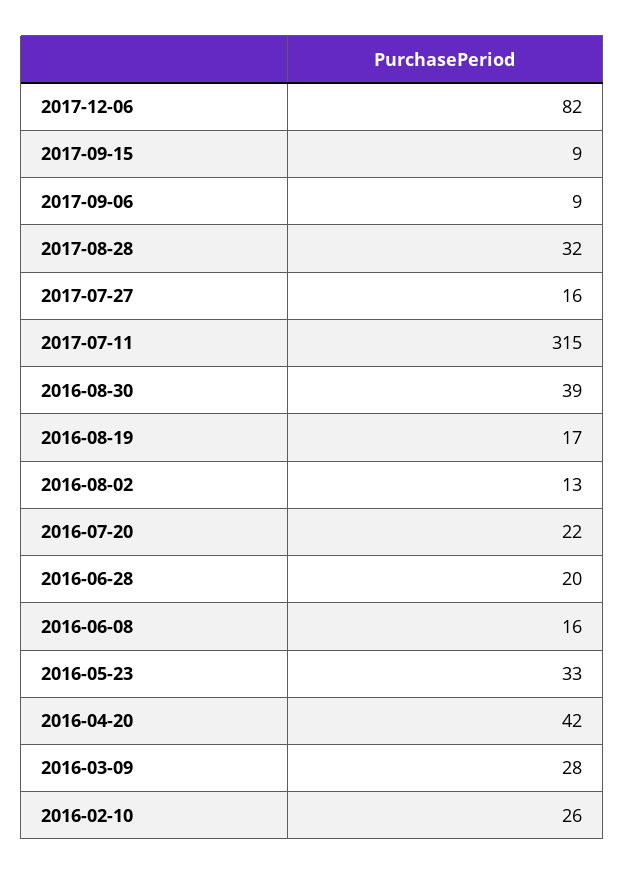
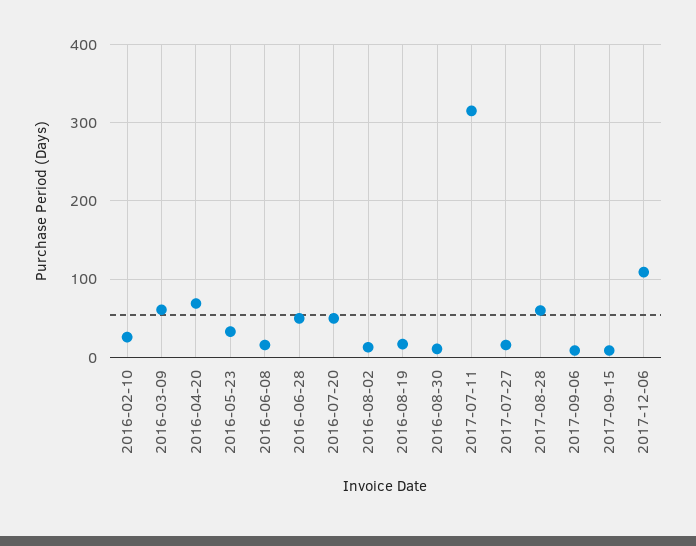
  {
-   "2017-12-06": 82,
+   "2017-12-06": 110,
    "2017-09-15": 9,
    "2017-09-06": 9,
-   "2017-08-28": 32,
+   "2017-08-28": 60,
    "2017-07-27": 16,
    "2017-07-11": 315,
-   "2016-08-30": 39,
+   "2016-08-30": 10,
    "2016-08-19": 17,
    "2016-08-02": 13,
-   "2016-07-20": 22,
+   "2016-07-20": 50,
-   "2016-06-28": 20,
+   "2016-06-28": 50,
    "2016-06-08": 16,
    "2016-05-23": 33,
-   "2016-04-20": 42,
+   "2016-04-20": 70,
-   "2016-03-09": 28,
+   "2016-03-09": 60,
    "2016-02-10": 26
  }

